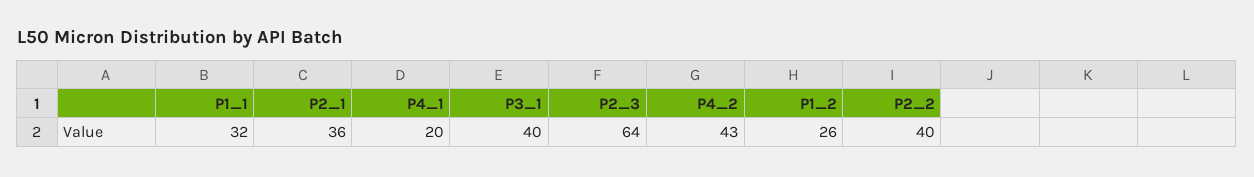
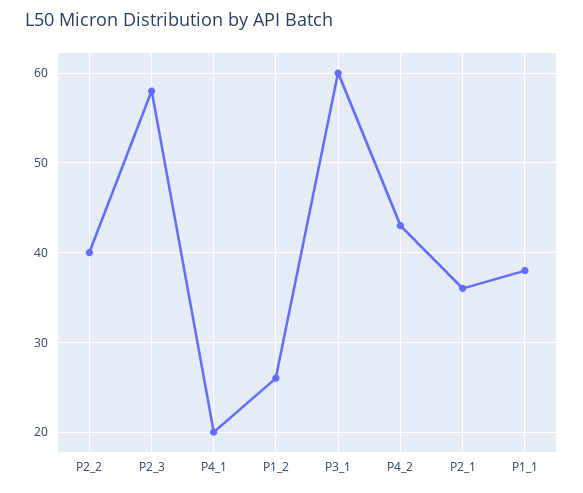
  {
-   "P1_1": 32,
+   "P1_1": 38,
    "P2_1": 36,
    "P4_1": 20,
-   "P3_1": 40,
+   "P3_1": 60,
-   "P2_3": 64,
+   "P2_3": 58,
    "P4_2": 43,
    "P1_2": 26,
    "P2_2": 40
  }

